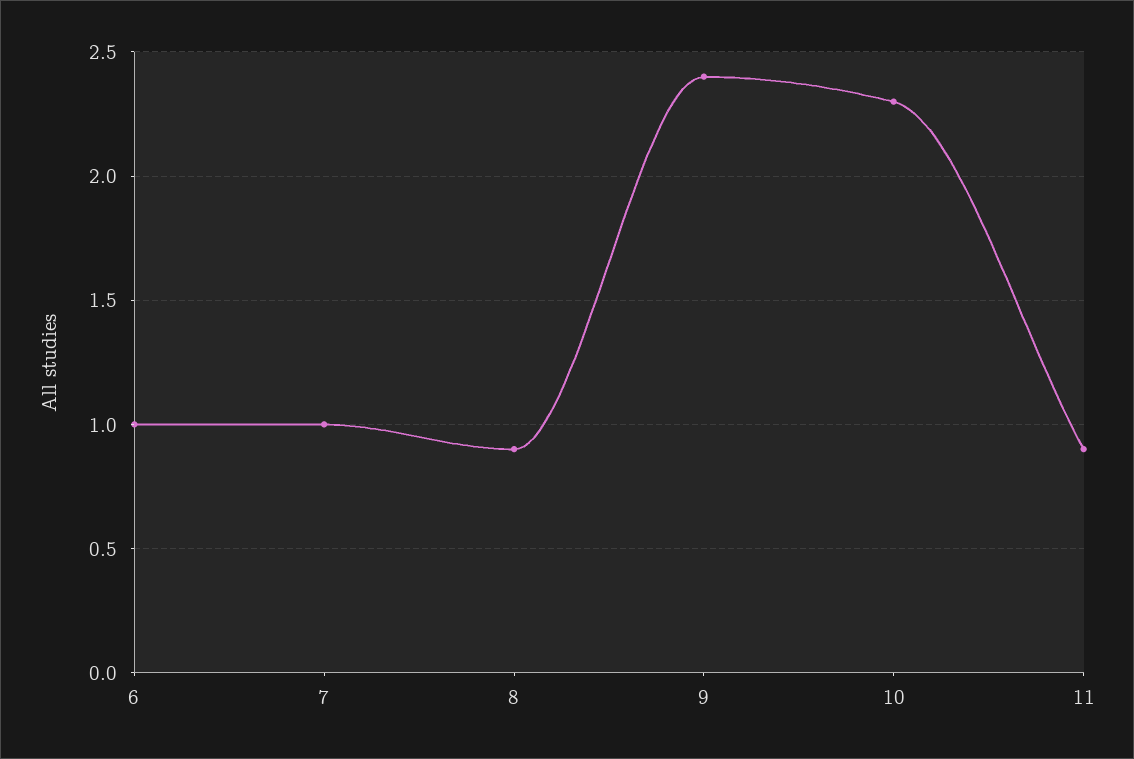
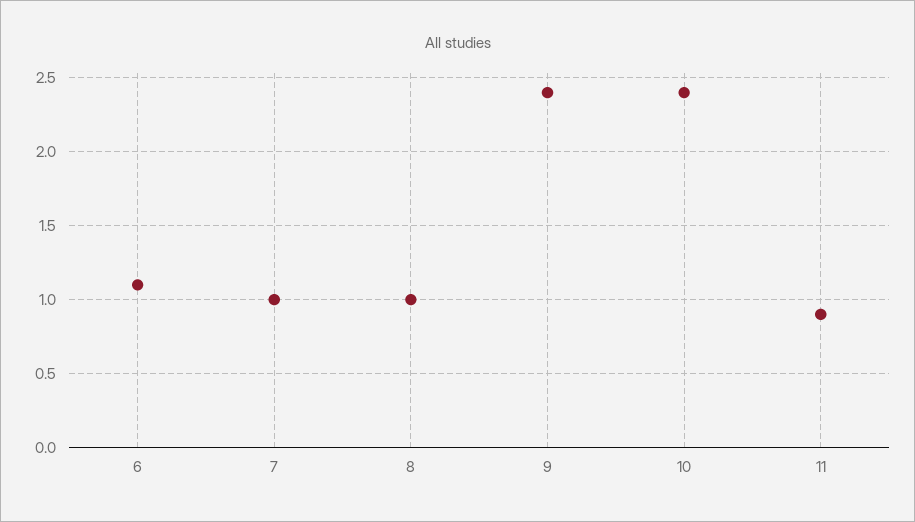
  {
-   "6": 1,
+   "6": 1.1,
    "7": 1,
-   "8": 0.9,
+   "8": 1,
    "9": 2.4,
-   "10": 2.3,
+   "10": 2.4,
    "11": 0.9
  }

